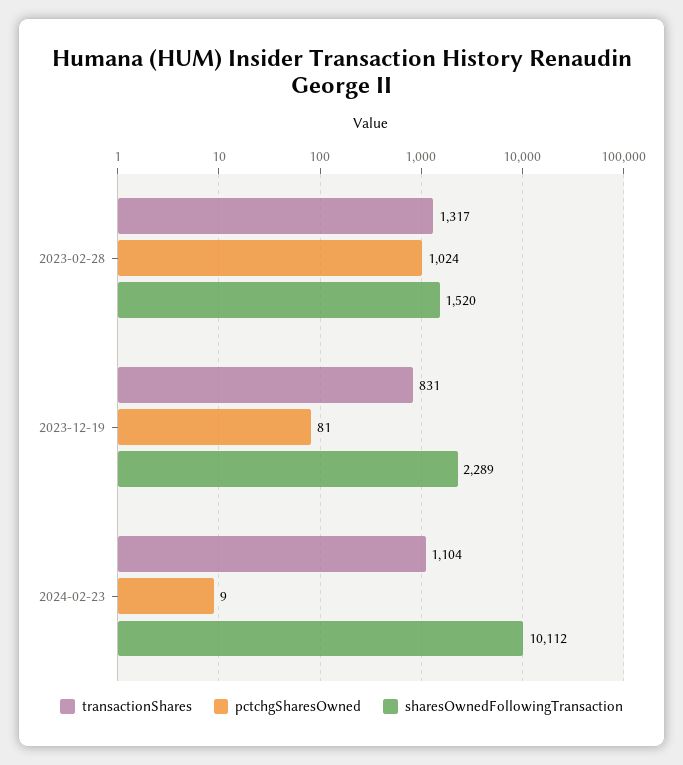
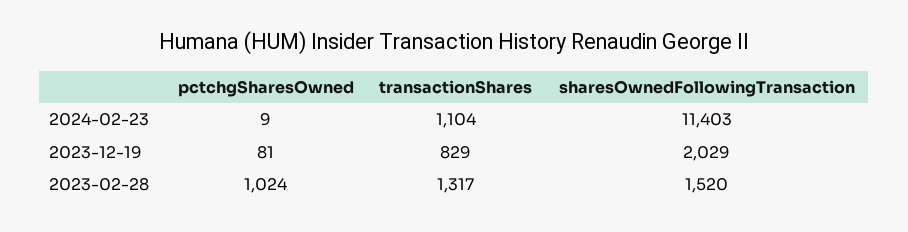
  {
    "transactionShares": {
      "2023-02-28": 1317,
-     "2023-12-19": 831,
+     "2023-12-19": 829,
      "2024-02-23": 1104
    },
    "pctchgSharesOwned": {
      "2023-02-28": 1024,
      "2023-12-19": 81,
      "2024-02-23": 9
    },
    "sharesOwnedFollowingTransaction": {
      "2023-02-28": 1520,
-     "2023-12-19": 2289,
+     "2023-12-19": 2029,
-     "2024-02-23": 10112
+     "2024-02-23": 11403
    }
  }

